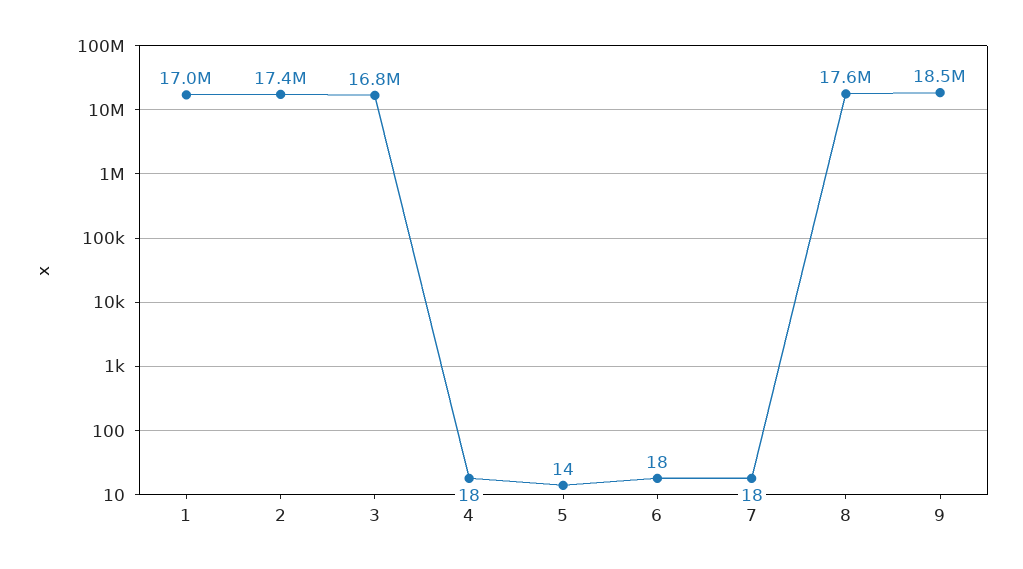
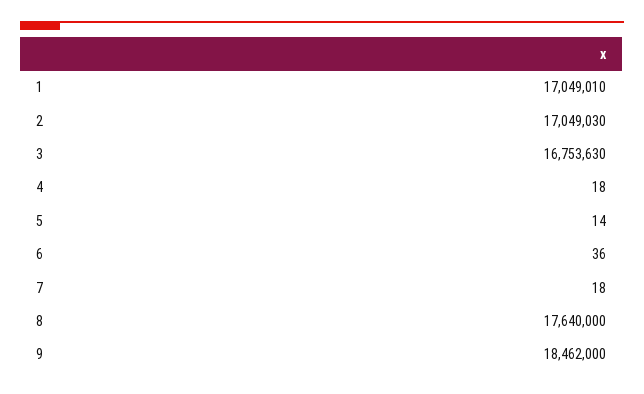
  {
    "1": 17049010,
-   "2": 17400000,
+   "2": 17049030,
    "3": 16753630,
    "4": 18,
    "5": 14,
-   "6": 18,
+   "6": 36,
    "7": 18,
    "8": 17640000,
    "9": 18462000
  }

